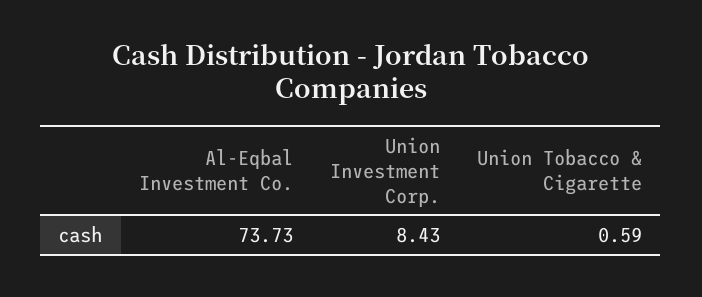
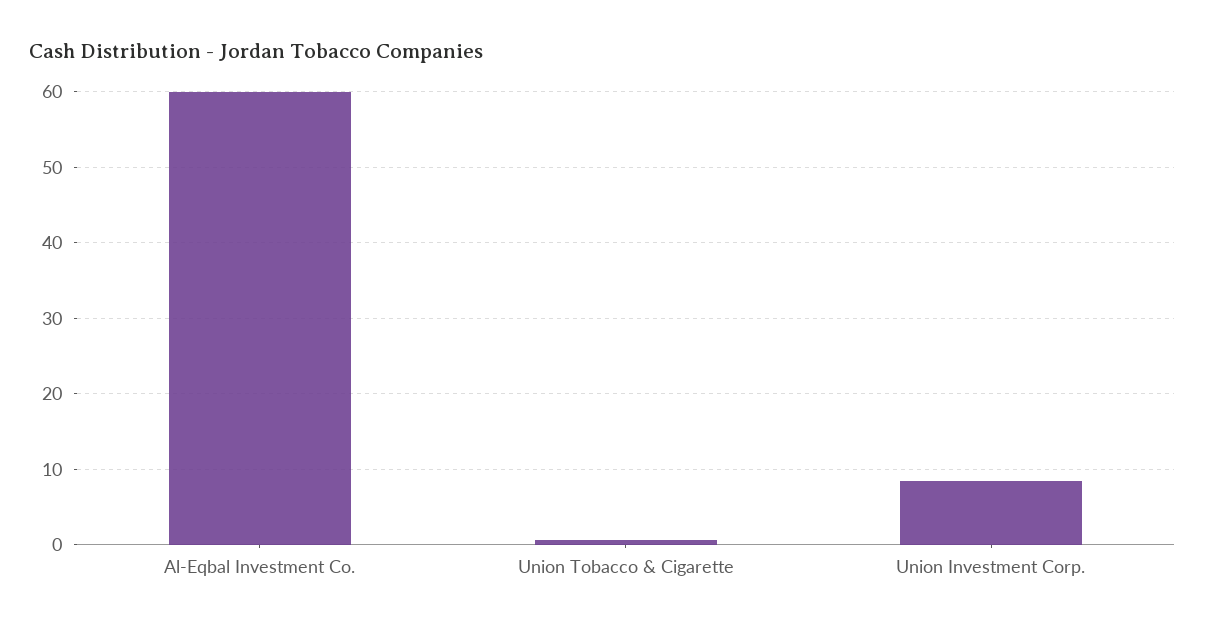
  {
-   "Al-Eqbal Investment Co.": 73.73,
+   "Al-Eqbal Investment Co.": 60,
    "Union Investment Corp.": 8.43,
    "Union Tobacco & Cigarette": 0.59
  }

